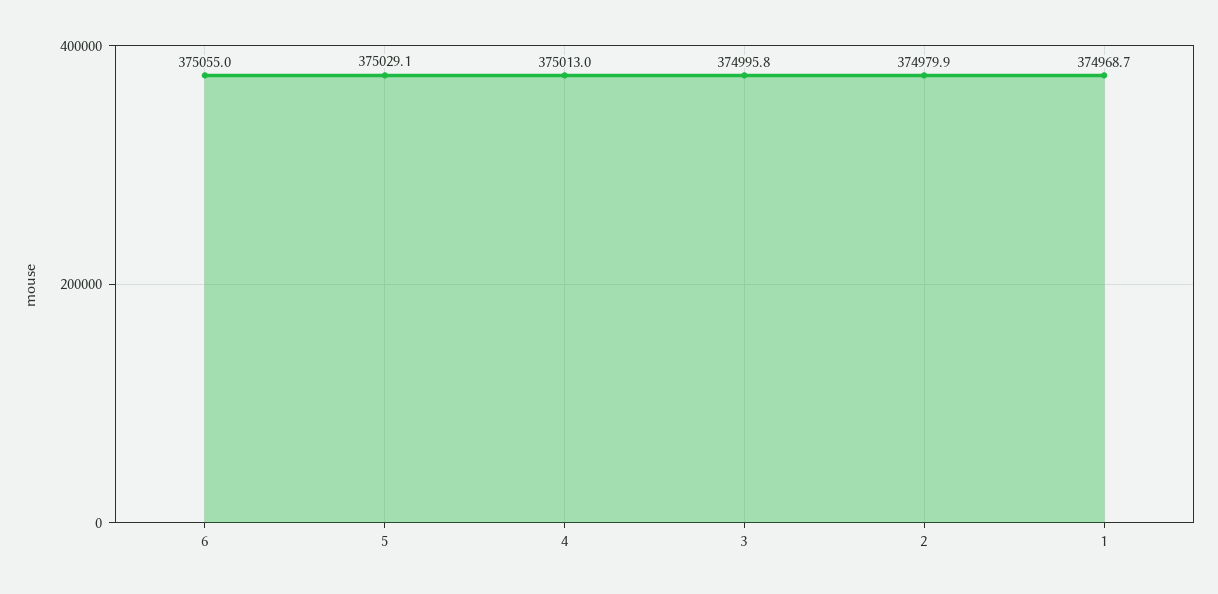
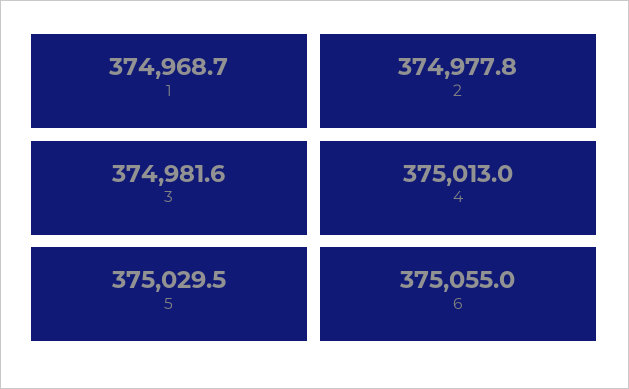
  {
    "6": 375055,
-   "5": 375029.1,
+   "5": 375029.5,
    "4": 375013,
-   "3": 374995.8,
+   "3": 374981.6,
-   "2": 374979.9,
+   "2": 374977.8,
    "1": 374968.7
  }

